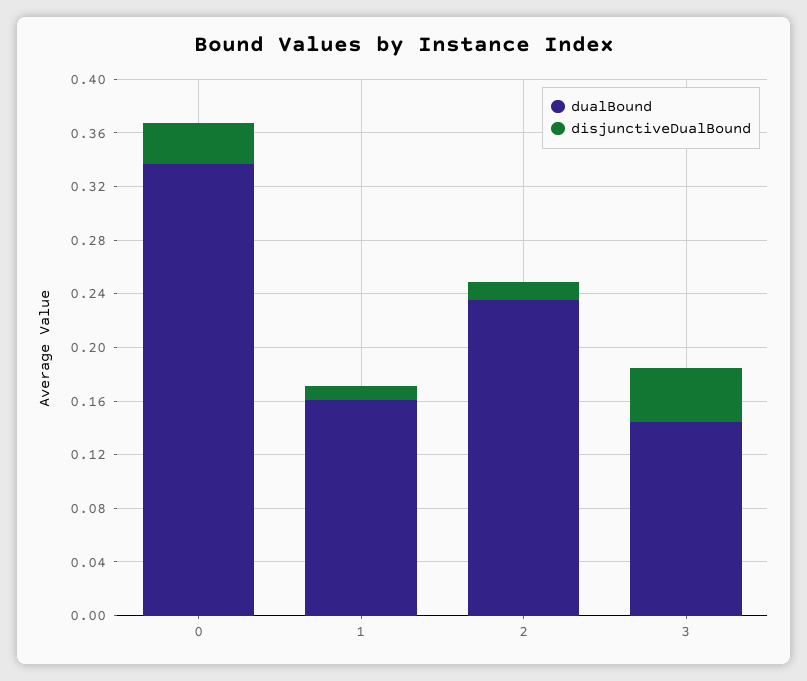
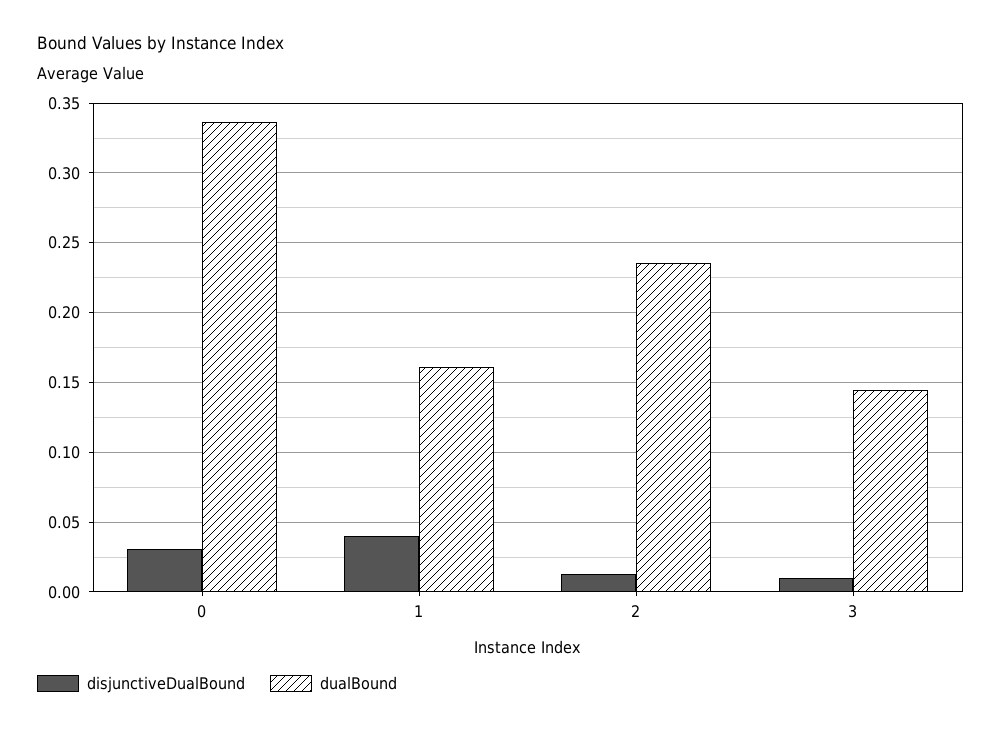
  {
    "dualBound": {
      "0": 0.335,
      "1": 0.16,
      "2": 0.235,
      "3": 0.145
    },
    "disjunctiveDualBound": {
      "0": 0.03,
-     "1": 0.01,
+     "1": 0.04,
      "2": 0.015,
-     "3": 0.04
+     "3": 0.01
    }
  }

